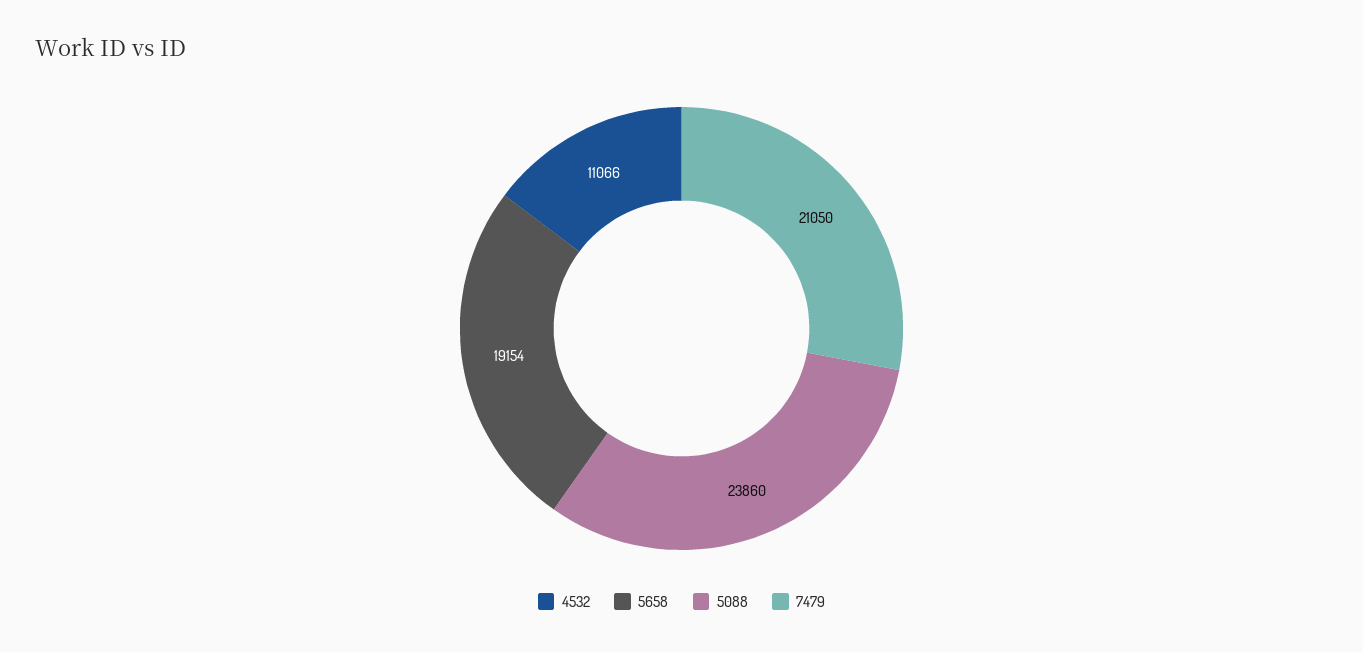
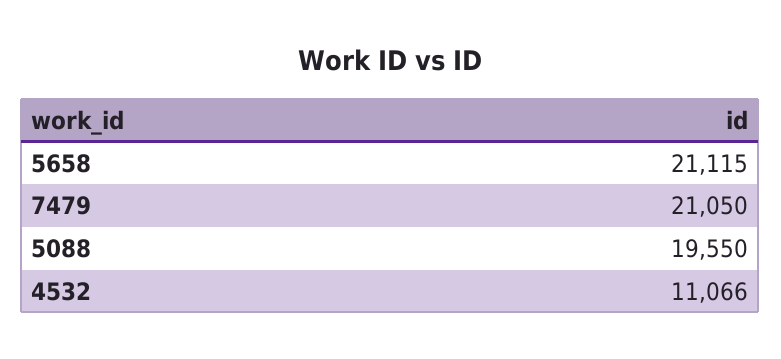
  {
    "4532": 11066,
-   "5658": 19154,
+   "5658": 21115,
-   "5088": 23860,
+   "5088": 19550,
    "7479": 21050
  }

